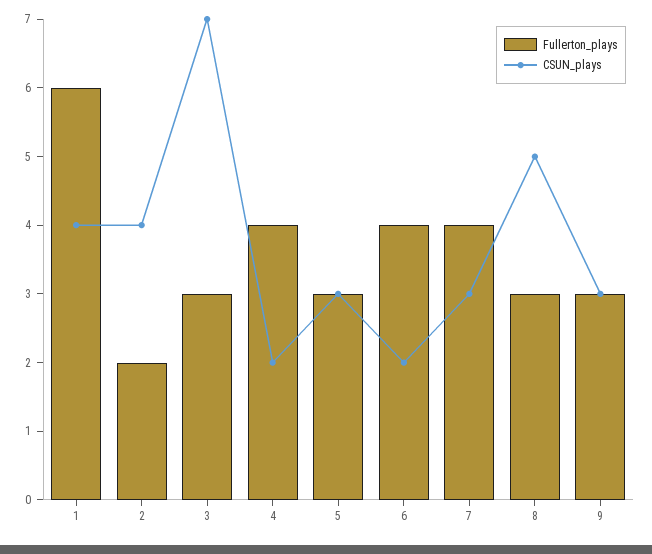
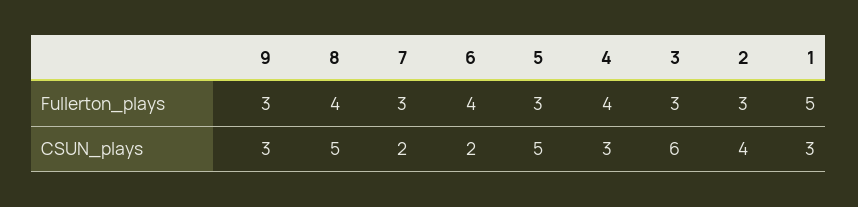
  {
    "Fullerton_plays": {
-     "1": 6,
+     "1": 5,
-     "2": 2,
+     "2": 3,
      "3": 3,
      "4": 4,
      "5": 3,
      "6": 4,
-     "7": 4,
+     "7": 3,
-     "8": 3,
+     "8": 4,
      "9": 3
    },
    "CSUN_plays": {
-     "1": 4,
+     "1": 3,
      "2": 4,
-     "3": 7,
+     "3": 6,
-     "4": 2,
+     "4": 3,
-     "5": 3,
+     "5": 5,
      "6": 2,
-     "7": 3,
+     "7": 2,
      "8": 5,
      "9": 3
    }
  }

